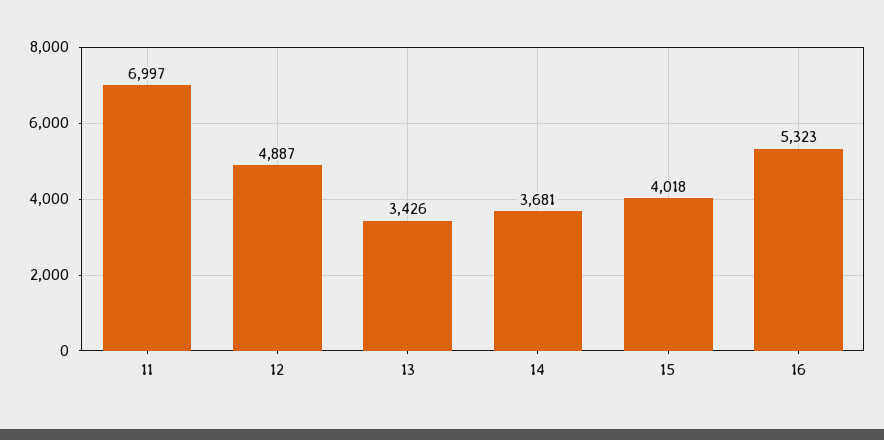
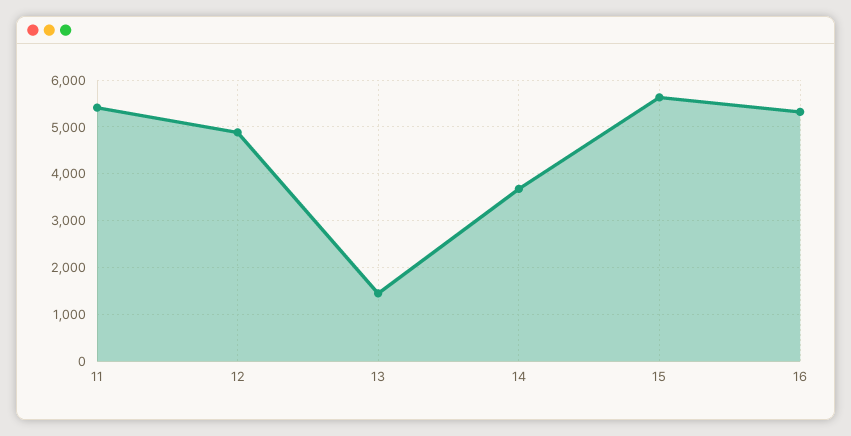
  {
-   "11": 6997,
+   "11": 5400,
    "12": 4887,
-   "13": 3426,
+   "13": 1400,
    "14": 3681,
-   "15": 4018,
+   "15": 5600,
    "16": 5323
  }

